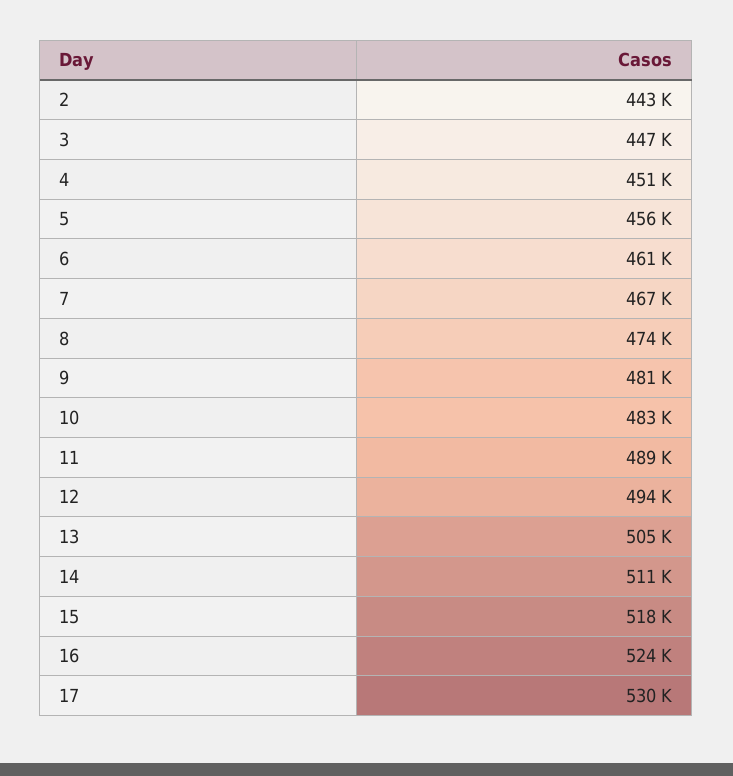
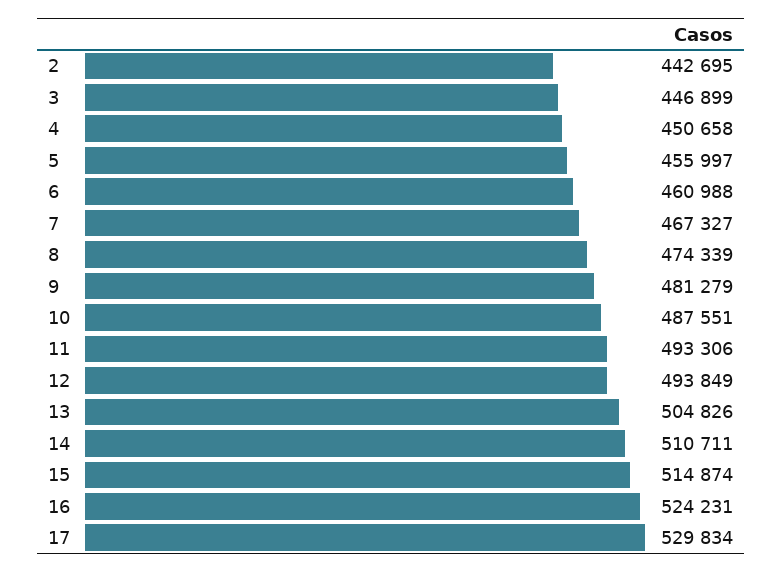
  {
    "2": 442695,
    "3": 446899,
    "4": 450658,
    "5": 455997,
    "6": 460988,
    "7": 467327,
    "8": 474339,
    "9": 481279,
-   "10": 483000,
+   "10": 487551,
-   "11": 489000,
+   "11": 493306,
    "12": 493849,
    "13": 504826,
    "14": 510711,
-   "15": 518000,
+   "15": 514874,
    "16": 524231,
    "17": 529834
  }

